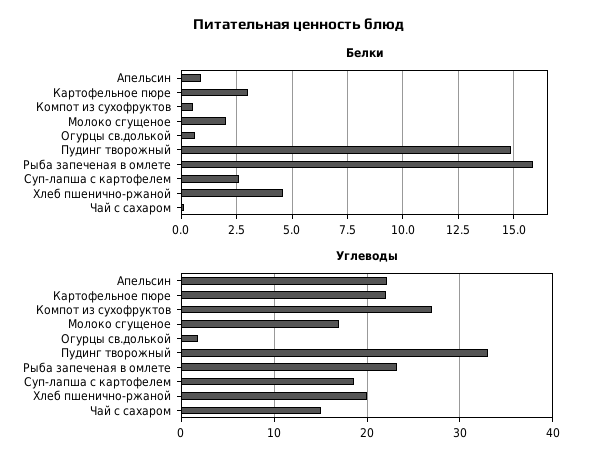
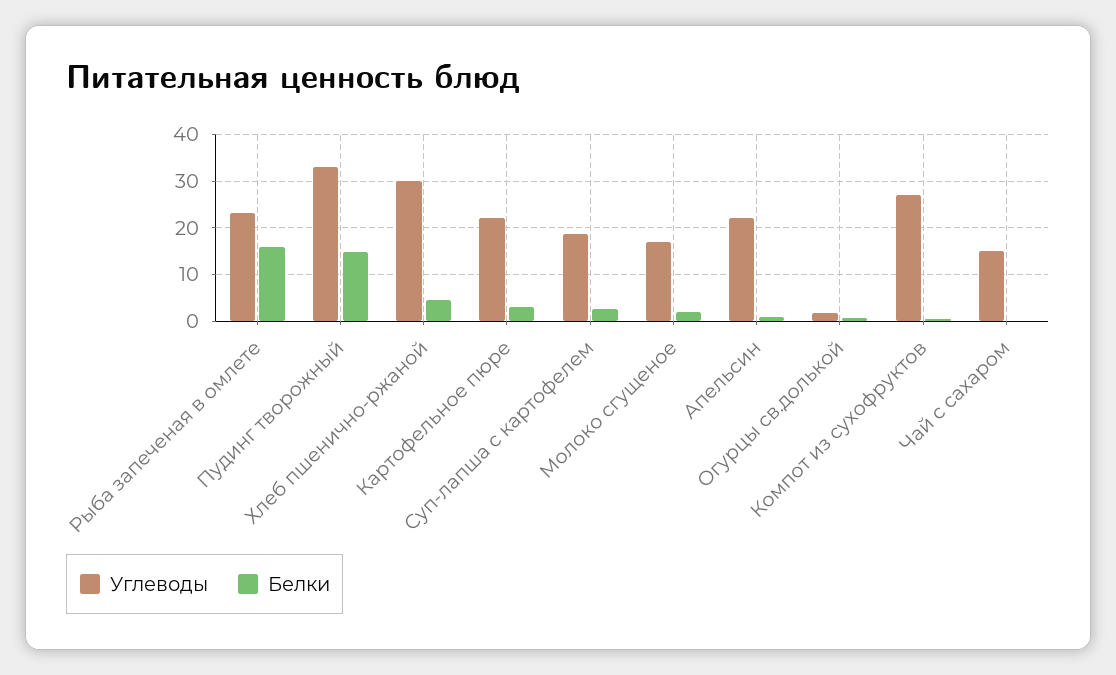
  {
    "Белки": {
      "Апельсин": 1,
      "Картофельное пюре": 3,
      "Компот из сухофруктов": 0.5,
      "Молоко сгущеное": 2,
      "Огурцы св.долькой": 0.5,
      "Пудинг творожный": 15,
      "Рыба запеченая в омлете": 16,
      "Суп-лапша с картофелем": 2.5,
      "Хлеб пшенично-ржаной": 4.5,
      "Чай с сахаром": 0
    },
    "Углеводы": {
      "Апельсин": 22,
      "Картофельное пюре": 22,
      "Компот из сухофруктов": 27,
      "Молоко сгущеное": 17,
      "Огурцы св.долькой": 2,
      "Пудинг творожный": 33,
      "Рыба запеченая в омлете": 23,
      "Суп-лапша с картофелем": 19,
-     "Хлеб пшенично-ржаной": 20,
+     "Хлеб пшенично-ржаной": 30,
      "Чай с сахаром": 15
    }
  }

